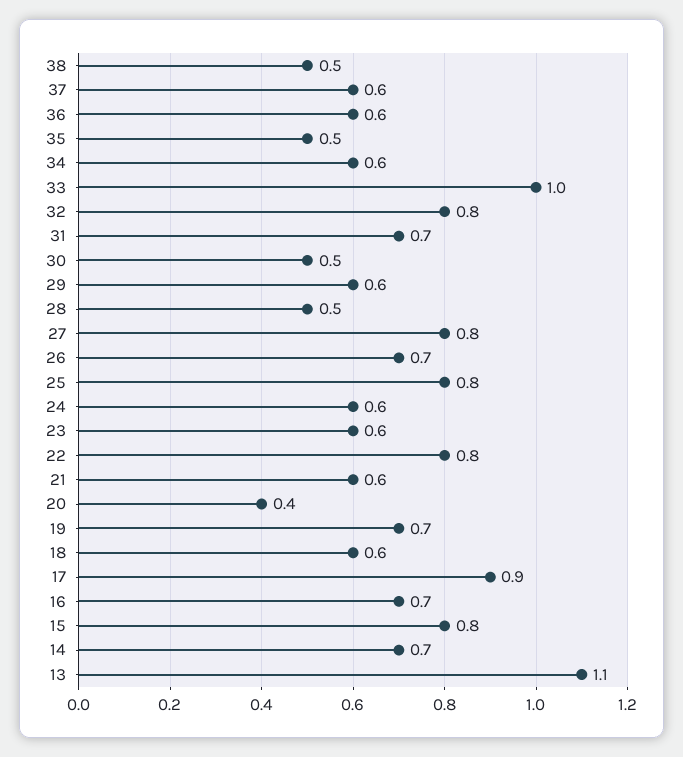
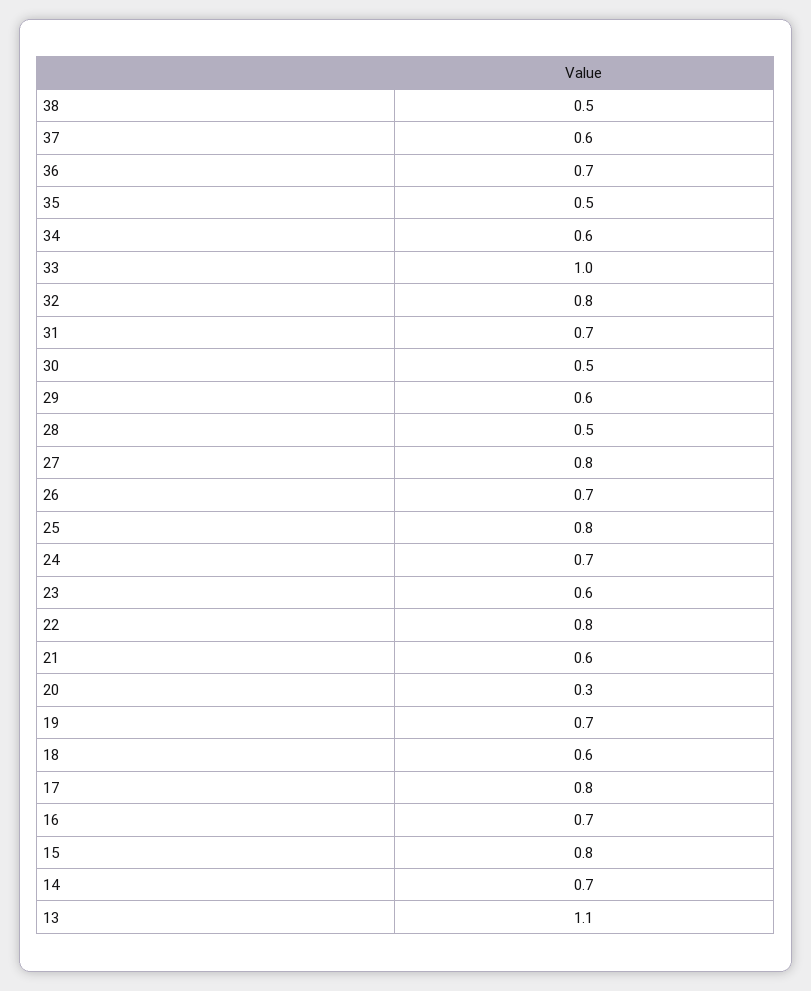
  {
    "38": 0.5,
    "37": 0.6,
-   "36": 0.6,
+   "36": 0.7,
    "35": 0.5,
    "34": 0.6,
    "33": 1,
    "32": 0.8,
    "31": 0.7,
    "30": 0.5,
    "29": 0.6,
    "28": 0.5,
    "27": 0.8,
    "26": 0.7,
    "25": 0.8,
-   "24": 0.6,
+   "24": 0.7,
    "23": 0.6,
    "22": 0.8,
    "21": 0.6,
-   "20": 0.4,
+   "20": 0.3,
    "19": 0.7,
    "18": 0.6,
-   "17": 0.9,
+   "17": 0.8,
    "16": 0.7,
    "15": 0.8,
    "14": 0.7,
    "13": 1.1
  }

